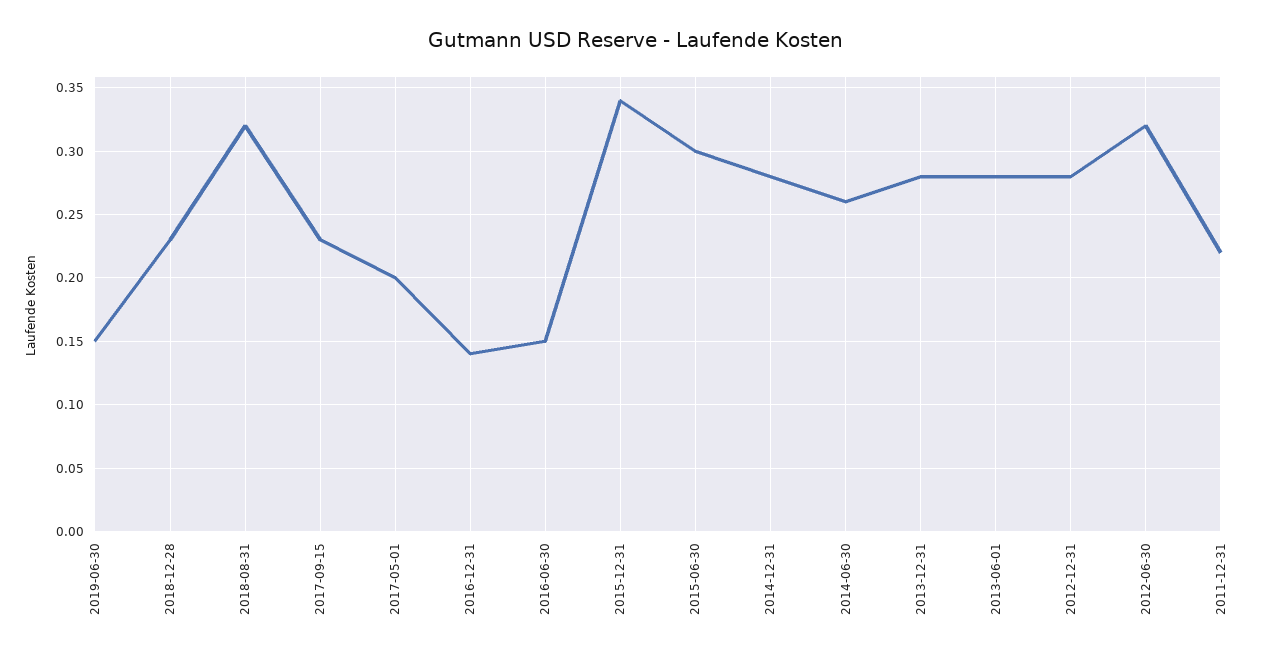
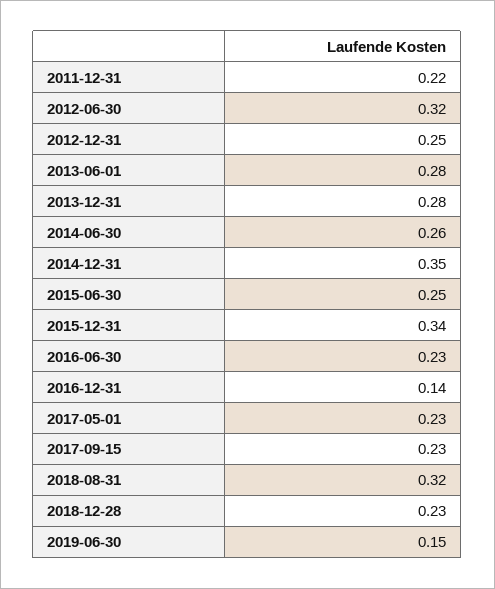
  {
    "2019-06-30": 0.15,
    "2018-12-28": 0.23,
    "2018-08-31": 0.32,
    "2017-09-15": 0.23,
-   "2017-05-01": 0.2,
+   "2017-05-01": 0.23,
    "2016-12-31": 0.14,
-   "2016-06-30": 0.15,
+   "2016-06-30": 0.23,
    "2015-12-31": 0.34,
-   "2015-06-30": 0.3,
+   "2015-06-30": 0.25,
-   "2014-12-31": 0.28,
+   "2014-12-31": 0.35,
    "2014-06-30": 0.26,
    "2013-12-31": 0.28,
    "2013-06-01": 0.28,
-   "2012-12-31": 0.28,
+   "2012-12-31": 0.25,
    "2012-06-30": 0.32,
    "2011-12-31": 0.22
  }

